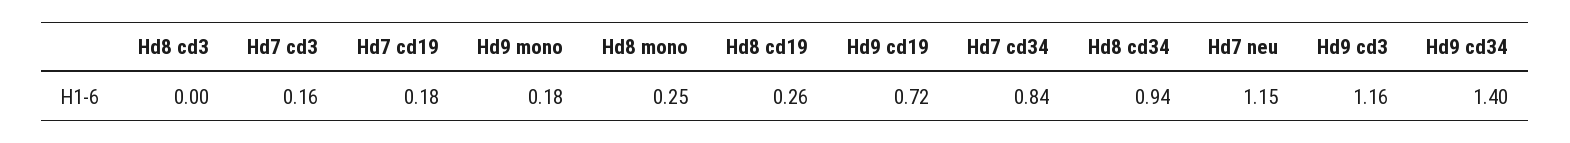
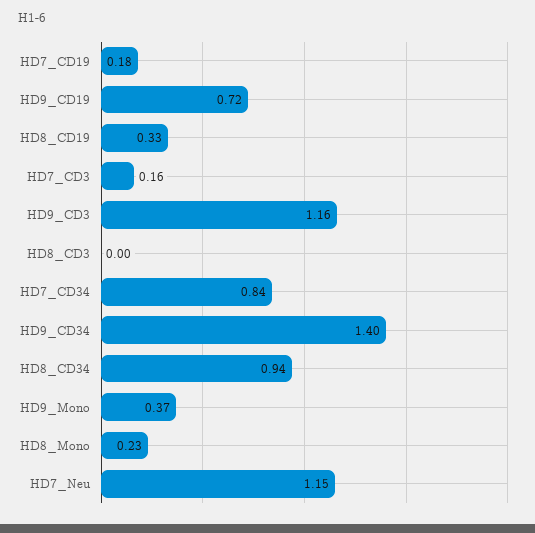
  {
    "Hd8 cd3": 0,
    "Hd7 cd3": 0.16,
    "Hd7 cd19": 0.18,
-   "Hd9 mono": 0.18,
+   "Hd9 mono": 0.37,
-   "Hd8 mono": 0.25,
+   "Hd8 mono": 0.23,
-   "Hd8 cd19": 0.26,
+   "Hd8 cd19": 0.33,
    "Hd9 cd19": 0.72,
    "Hd7 cd34": 0.84,
    "Hd8 cd34": 0.94,
    "Hd7 neu": 1.15,
    "Hd9 cd3": 1.16,
    "Hd9 cd34": 1.4
  }

